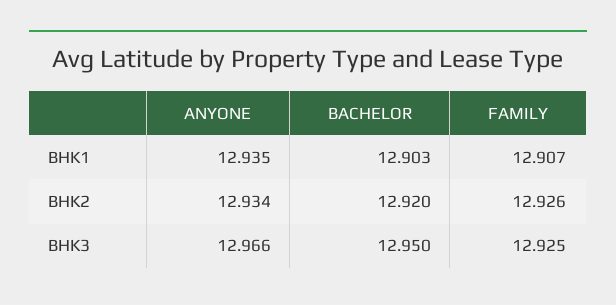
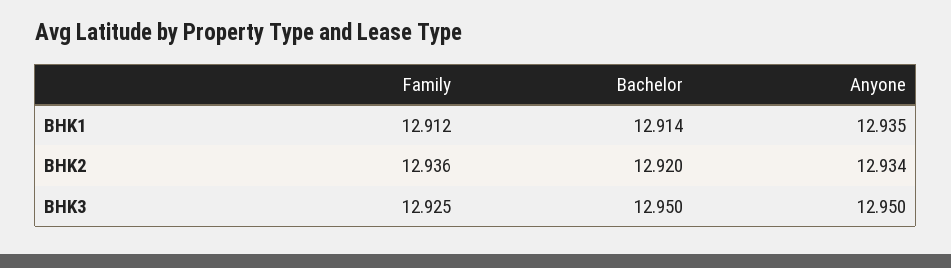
  {
    "ANYONE": {
      "BHK1": 12.935,
      "BHK2": 12.934,
-     "BHK3": 12.966
+     "BHK3": 12.95
    },
    "BACHELOR": {
-     "BHK1": 12.903,
+     "BHK1": 12.914,
      "BHK2": 12.92,
      "BHK3": 12.95
    },
    "FAMILY": {
-     "BHK1": 12.907,
+     "BHK1": 12.912,
-     "BHK2": 12.926,
+     "BHK2": 12.936,
      "BHK3": 12.925
    }
  }

